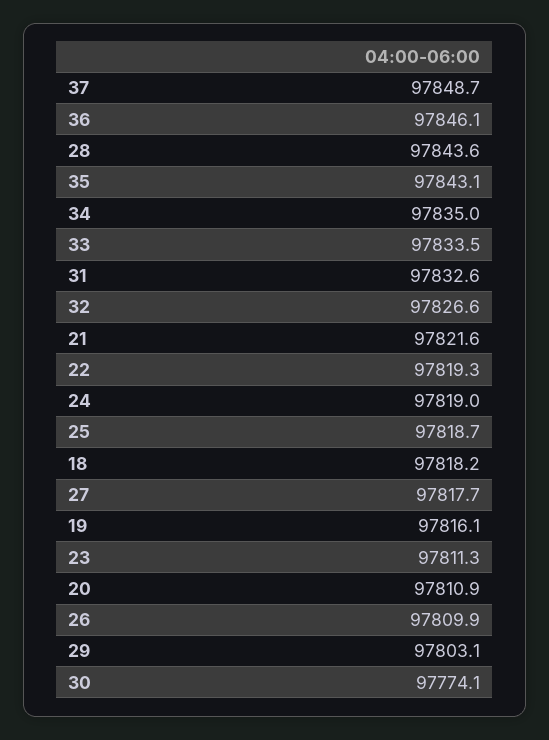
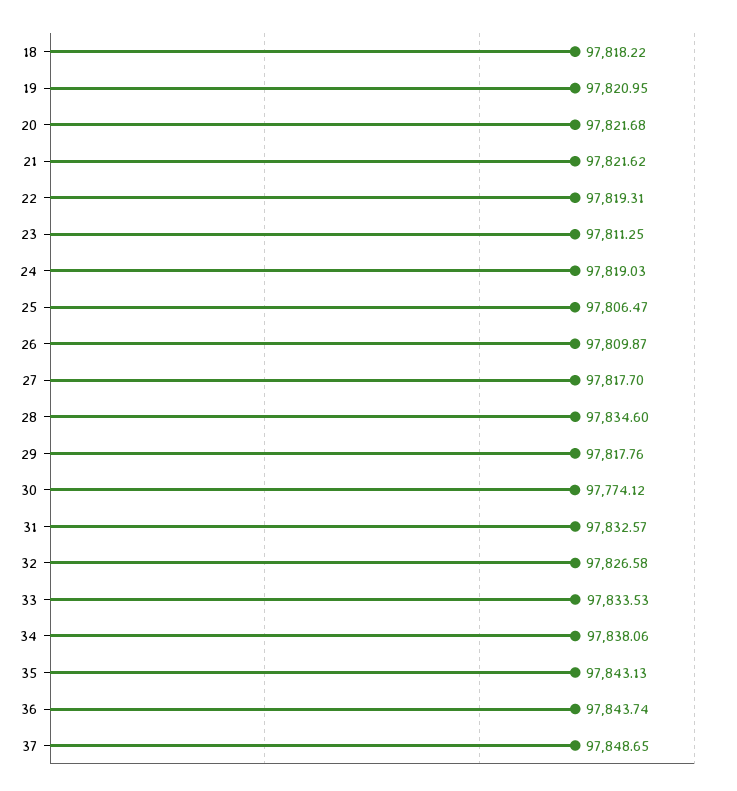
  {
    "37": 97848.65,
-   "36": 97846.1,
+   "36": 97843.74,
-   "28": 97843.6,
+   "28": 97834.6,
    "35": 97843.13,
-   "34": 97835,
+   "34": 97838.06,
    "33": 97833.53,
    "31": 97832.57,
    "32": 97826.58,
    "21": 97821.62,
    "22": 97819.31,
    "24": 97819.03,
-   "25": 97818.7,
+   "25": 97806.47,
    "18": 97818.22,
    "27": 97817.7,
-   "19": 97816.1,
+   "19": 97820.95,
    "23": 97811.25,
-   "20": 97810.9,
+   "20": 97821.68,
    "26": 97809.87,
-   "29": 97803.1,
+   "29": 97817.76,
    "30": 97774.12
  }

